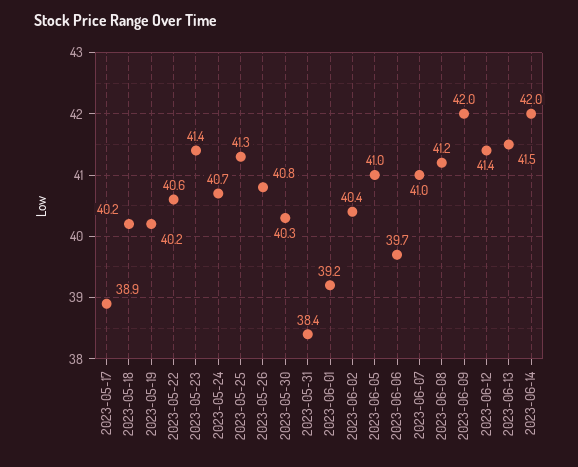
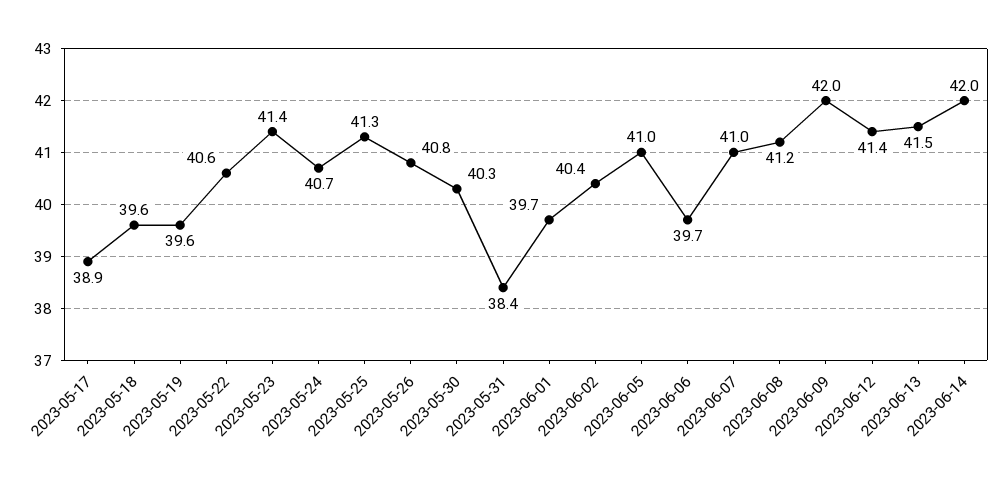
  {
    "2023-05-17": 38.9,
-   "2023-05-18": 40.2,
+   "2023-05-18": 39.6,
-   "2023-05-19": 40.2,
+   "2023-05-19": 39.6,
    "2023-05-22": 40.6,
    "2023-05-23": 41.4,
    "2023-05-24": 40.7,
    "2023-05-25": 41.3,
    "2023-05-26": 40.8,
    "2023-05-30": 40.3,
    "2023-05-31": 38.4,
-   "2023-06-01": 39.2,
+   "2023-06-01": 39.7,
    "2023-06-02": 40.4,
    "2023-06-05": 41,
    "2023-06-06": 39.7,
    "2023-06-07": 41,
    "2023-06-08": 41.2,
    "2023-06-09": 42,
    "2023-06-12": 41.4,
    "2023-06-13": 41.5,
    "2023-06-14": 42
  }

